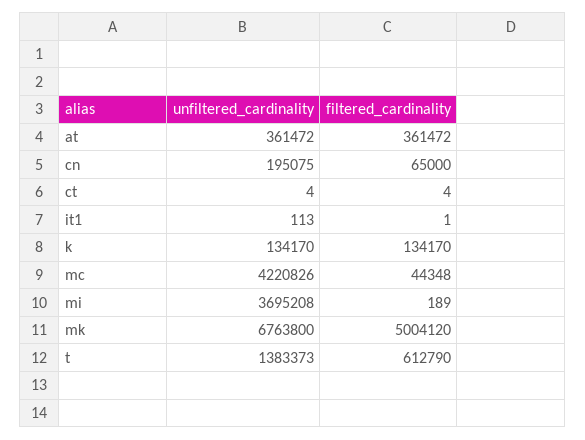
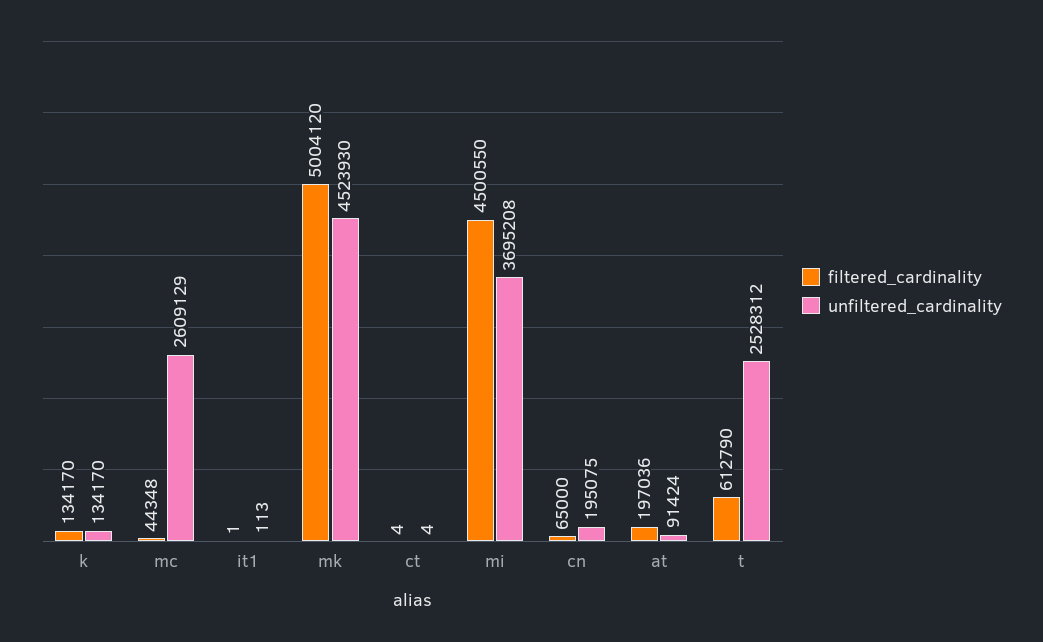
  {
    "unfiltered_cardinality": {
-     "at": 361472,
+     "at": 91424,
      "cn": 195075,
      "ct": 4,
      "it1": 113,
      "k": 134170,
-     "mc": 4220826,
+     "mc": 2609129,
      "mi": 3695208,
-     "mk": 6763800,
+     "mk": 4523930,
-     "t": 1383373
+     "t": 2528312
    },
    "filtered_cardinality": {
-     "at": 361472,
+     "at": 197036,
      "cn": 65000,
      "ct": 4,
      "it1": 1,
      "k": 134170,
      "mc": 44348,
-     "mi": 189,
+     "mi": 4500550,
      "mk": 5004120,
      "t": 612790
    }
  }

